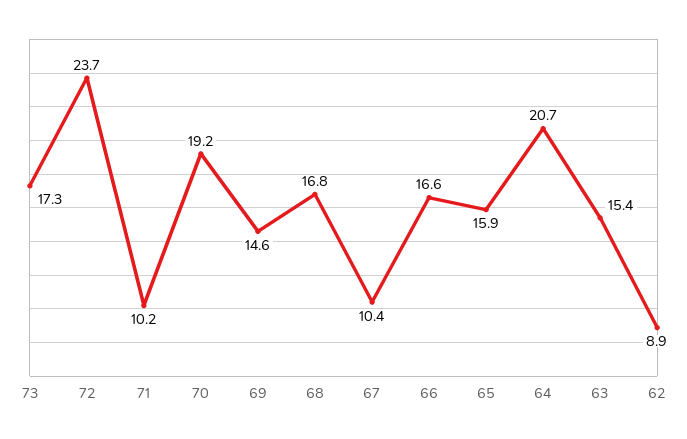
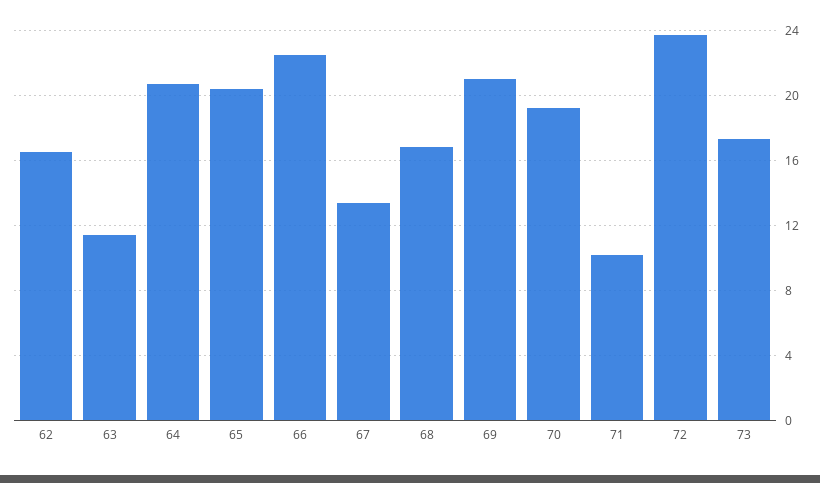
  {
    "73": 17.3,
    "72": 23.7,
    "71": 10.2,
    "70": 19.2,
-   "69": 14.6,
+   "69": 21,
    "68": 16.8,
-   "67": 10.4,
+   "67": 13.5,
-   "66": 16.6,
+   "66": 22.5,
-   "65": 15.9,
+   "65": 20.5,
    "64": 20.7,
-   "63": 15.4,
+   "63": 11.5,
-   "62": 8.9
+   "62": 16.5
  }

